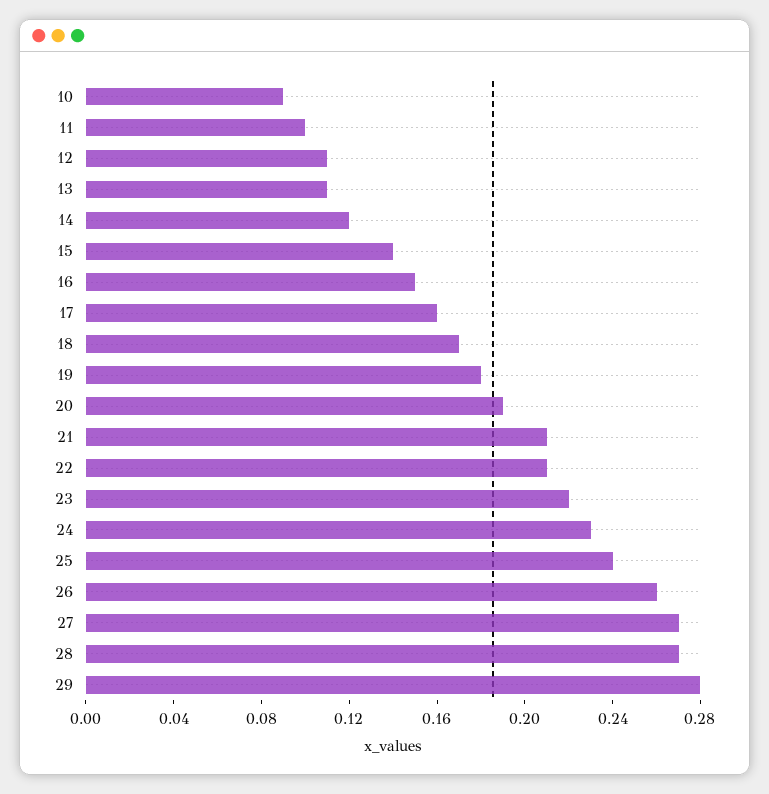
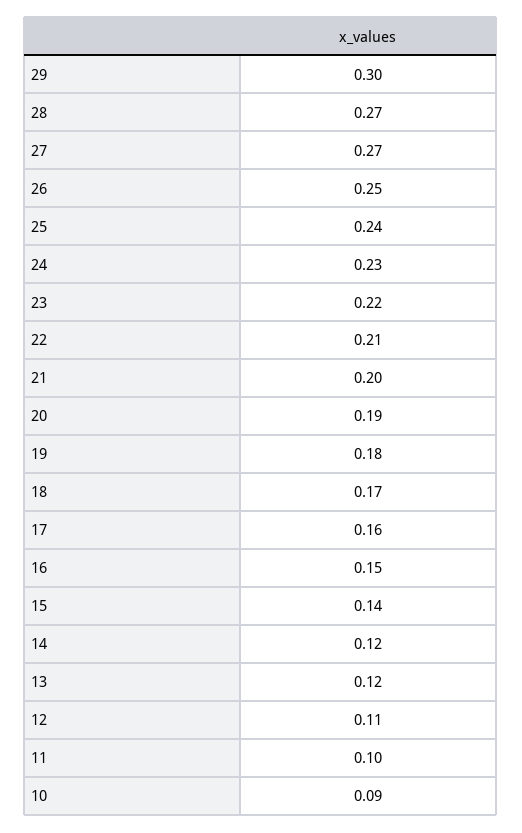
  {
    "10": 0.09,
    "11": 0.1,
    "12": 0.11,
-   "13": 0.11,
+   "13": 0.12,
    "14": 0.12,
    "15": 0.14,
    "16": 0.15,
    "17": 0.16,
    "18": 0.17,
    "19": 0.18,
    "20": 0.19,
-   "21": 0.21,
+   "21": 0.2,
    "22": 0.21,
    "23": 0.22,
    "24": 0.23,
    "25": 0.24,
-   "26": 0.26,
+   "26": 0.25,
    "27": 0.27,
    "28": 0.27,
-   "29": 0.28
+   "29": 0.3
  }

